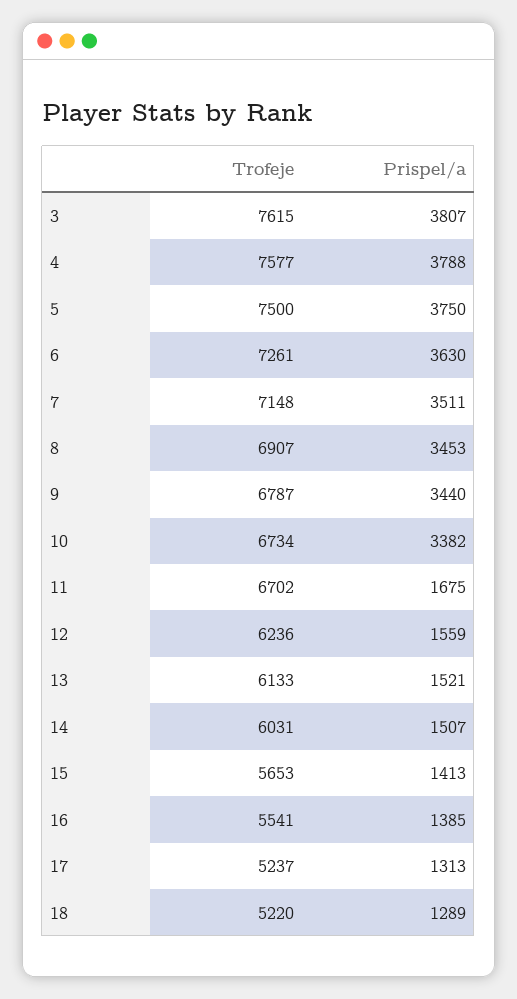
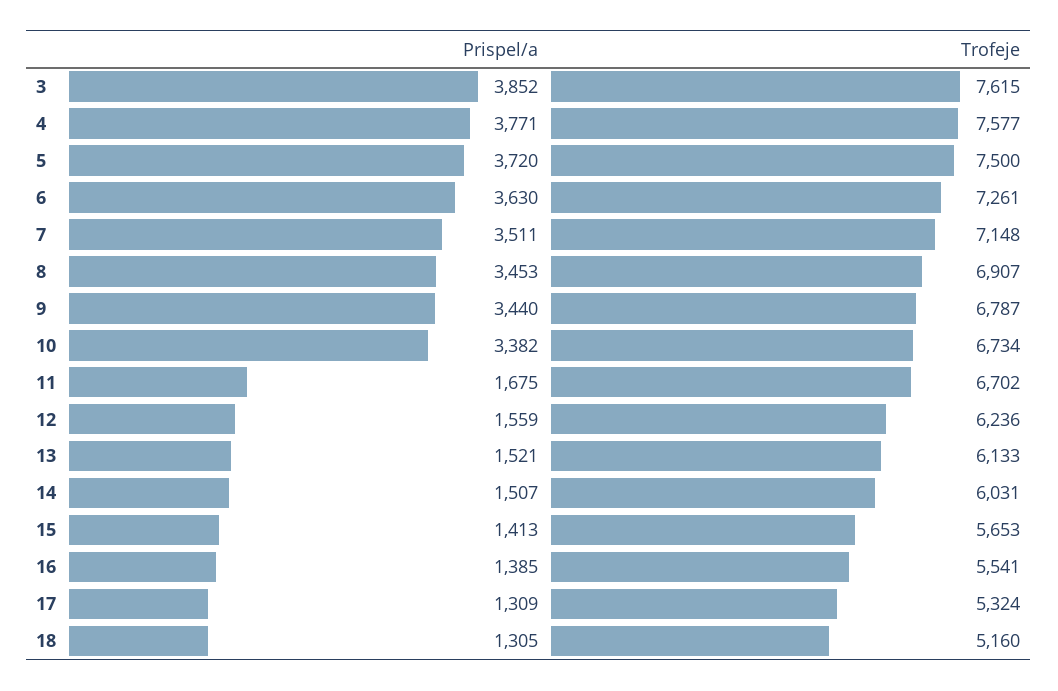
  {
    "Trofeje": {
      "3": 7615,
      "4": 7577,
      "5": 7500,
      "6": 7261,
      "7": 7148,
      "8": 6907,
      "9": 6787,
      "10": 6734,
      "11": 6702,
      "12": 6236,
      "13": 6133,
      "14": 6031,
      "15": 5653,
      "16": 5541,
-     "17": 5237,
+     "17": 5324,
-     "18": 5220
+     "18": 5160
    },
    "Prispel/a": {
-     "3": 3807,
+     "3": 3852,
-     "4": 3788,
+     "4": 3771,
-     "5": 3750,
+     "5": 3720,
      "6": 3630,
      "7": 3511,
      "8": 3453,
      "9": 3440,
      "10": 3382,
      "11": 1675,
      "12": 1559,
      "13": 1521,
      "14": 1507,
      "15": 1413,
      "16": 1385,
-     "17": 1313,
+     "17": 1309,
-     "18": 1289
+     "18": 1305
    }
  }

